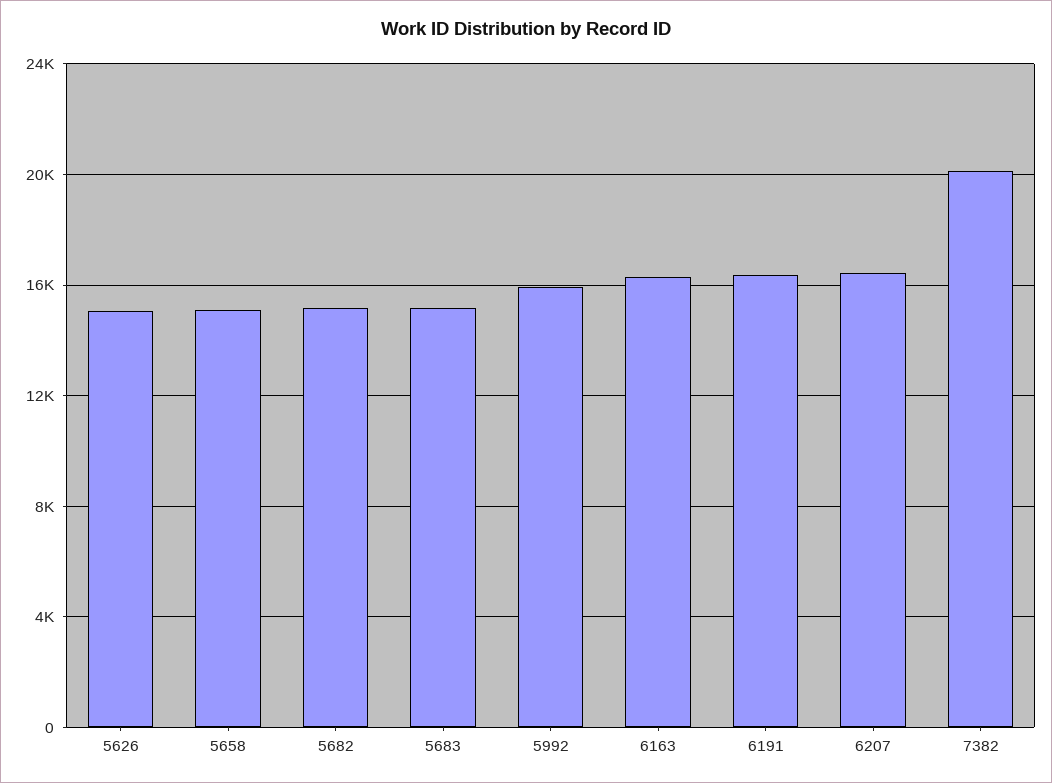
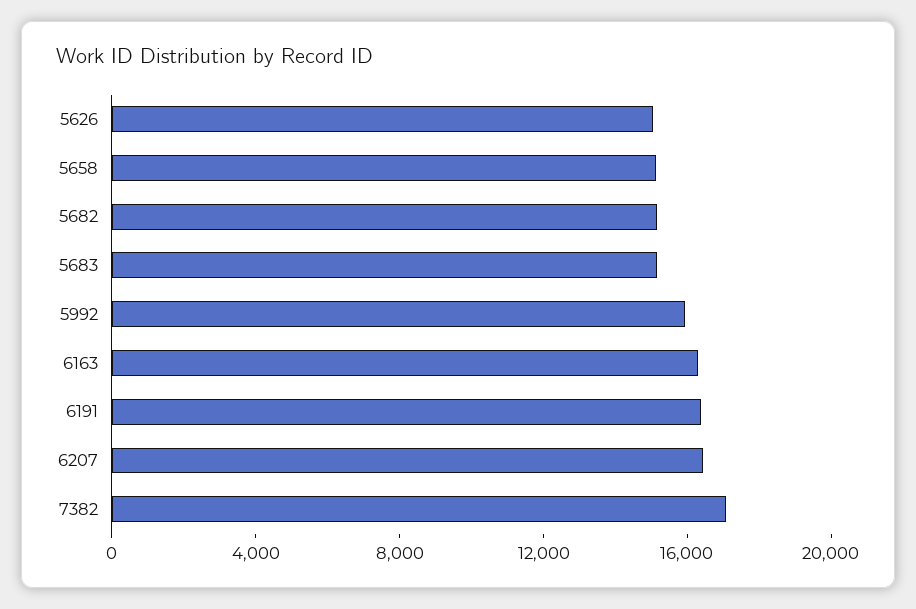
  {
    "5626": 15000,
    "5658": 15000,
    "5682": 15000,
    "5683": 15000,
    "5992": 16000,
    "6163": 16500,
    "6191": 16500,
    "6207": 16500,
-   "7382": 20000
+   "7382": 17000
  }

